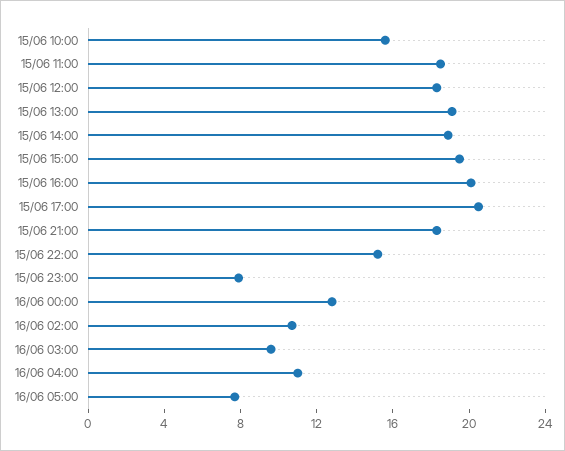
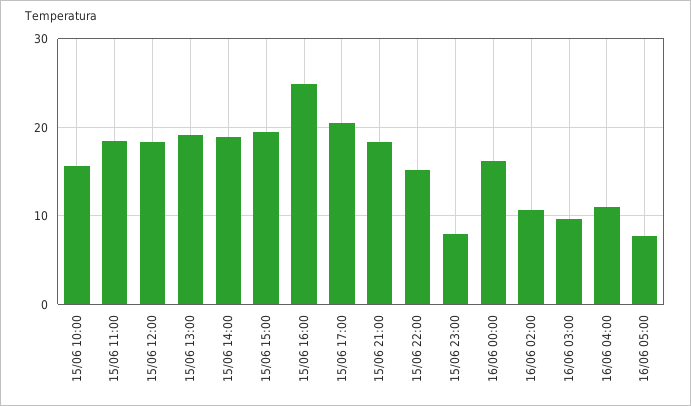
  {
    "15/06 10:00": 16,
    "15/06 11:00": 19,
    "15/06 12:00": 18,
    "15/06 13:00": 19,
    "15/06 14:00": 19,
    "15/06 15:00": 20,
-   "15/06 16:00": 20,
+   "15/06 16:00": 25,
    "15/06 17:00": 21,
    "15/06 21:00": 18,
    "15/06 22:00": 15,
    "15/06 23:00": 8,
-   "16/06 00:00": 13,
+   "16/06 00:00": 16,
    "16/06 02:00": 11,
    "16/06 03:00": 10,
    "16/06 04:00": 11,
    "16/06 05:00": 8
  }

